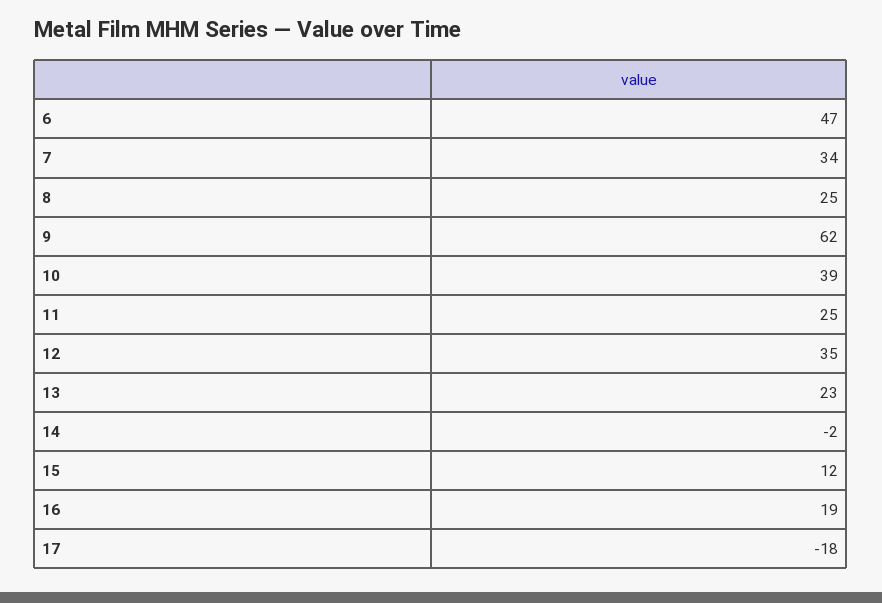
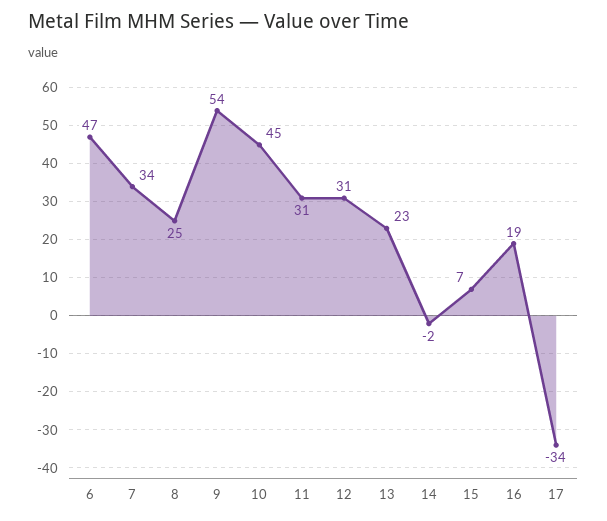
  {
    "6": 47,
    "7": 34,
    "8": 25,
-   "9": 62,
+   "9": 54,
-   "10": 39,
+   "10": 45,
-   "11": 25,
+   "11": 31,
-   "12": 35,
+   "12": 31,
    "13": 23,
    "14": -2,
-   "15": 12,
+   "15": 7,
    "16": 19,
-   "17": -18
+   "17": -34
  }

